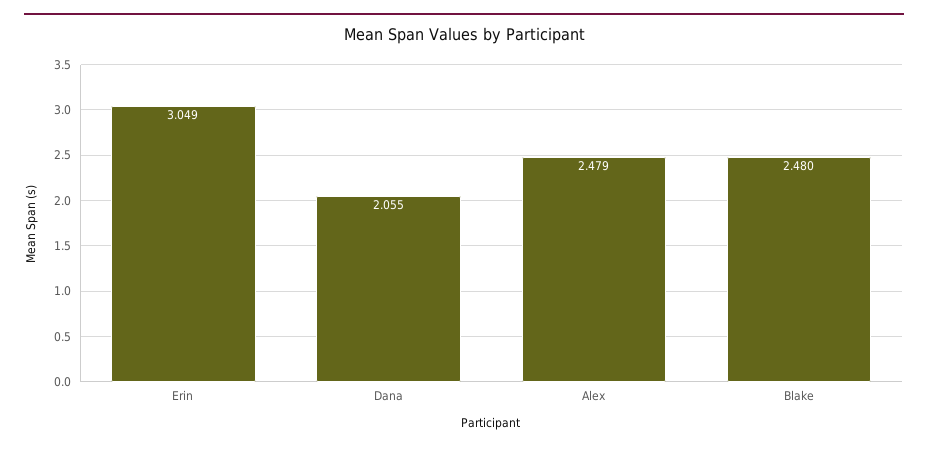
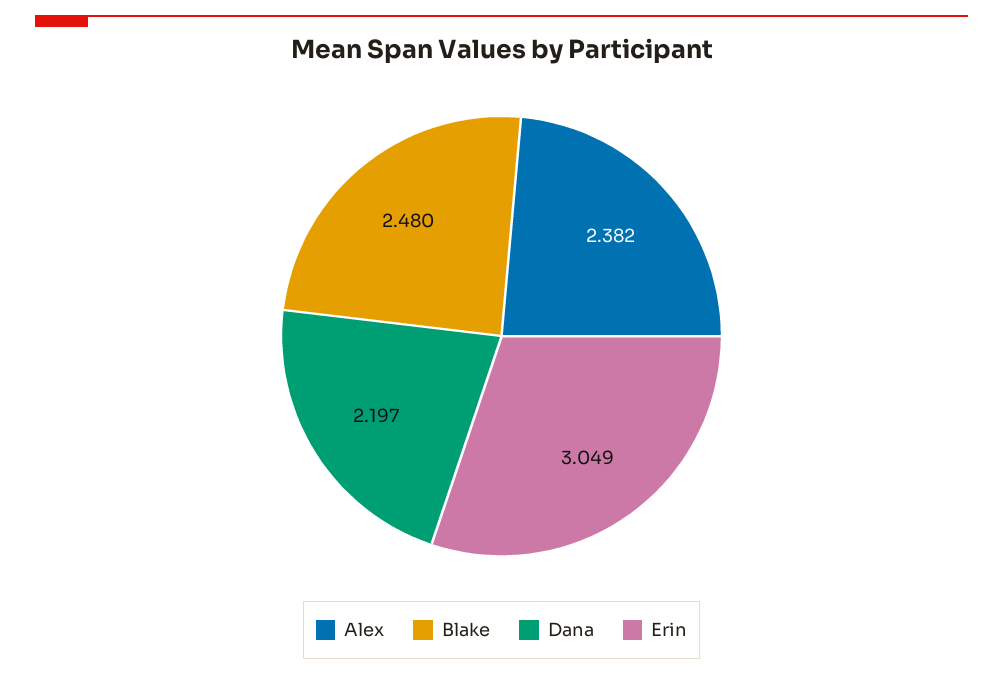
  {
    "Erin": 3.049,
-   "Dana": 2.055,
+   "Dana": 2.197,
-   "Alex": 2.479,
+   "Alex": 2.382,
    "Blake": 2.48
  }

